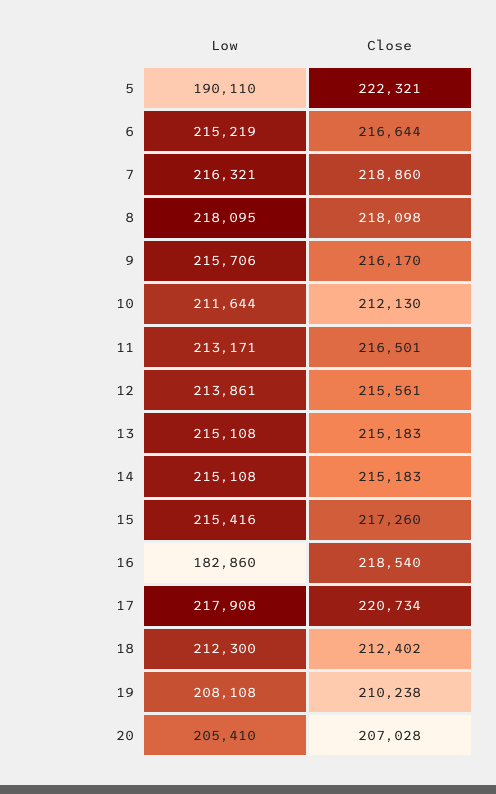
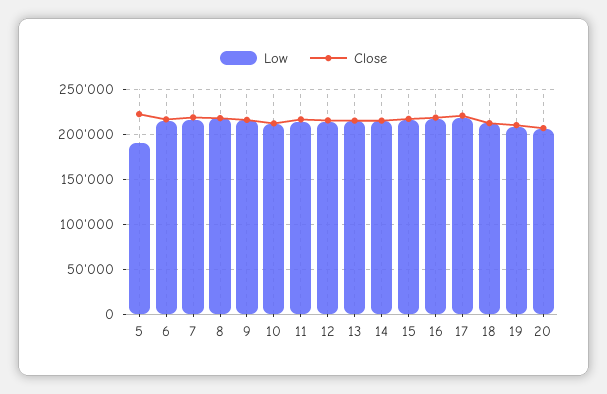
  {
    "Low": {
      "5": 190110,
      "6": 215219,
      "7": 216321,
      "8": 218095,
      "9": 215706,
      "10": 211644,
      "11": 213171,
      "12": 213861,
      "13": 215108,
      "14": 215108,
      "15": 215416,
-     "16": 182860,
+     "16": 220000,
      "17": 217908,
      "18": 212300,
      "19": 208108,
      "20": 205410
    },
    "Close": {
      "5": 222321,
      "6": 216644,
      "7": 218860,
      "8": 218098,
      "9": 216170,
      "10": 212130,
      "11": 216501,
      "12": 215561,
      "13": 215183,
      "14": 215183,
      "15": 217260,
      "16": 218540,
      "17": 220734,
      "18": 212402,
      "19": 210238,
      "20": 207028
    }
  }

